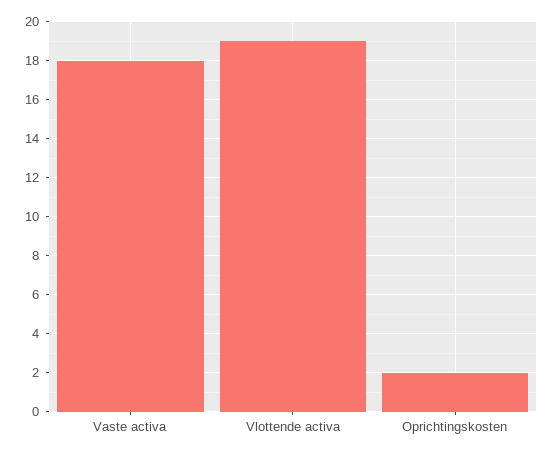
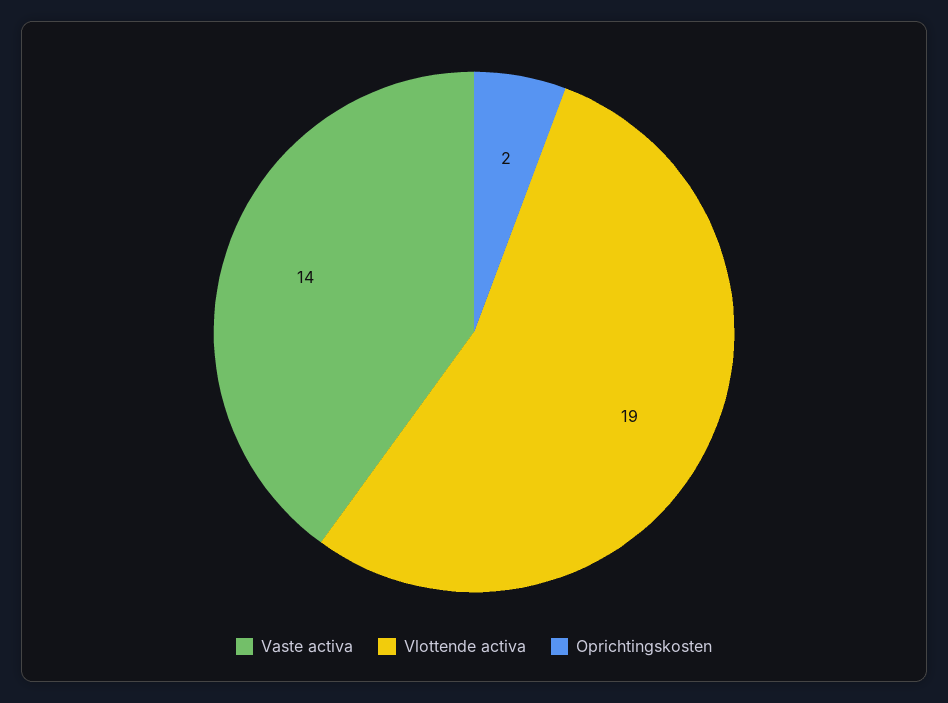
  {
-   "Vaste activa": 18,
+   "Vaste activa": 14,
    "Vlottende activa": 19,
    "Oprichtingskosten": 2
  }

